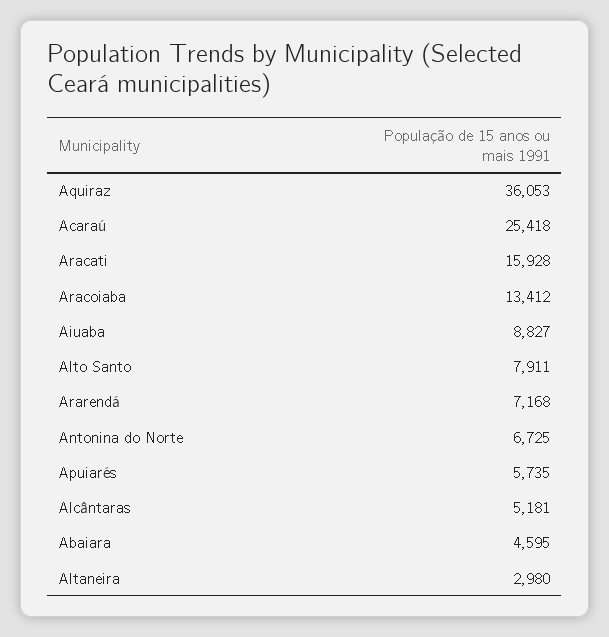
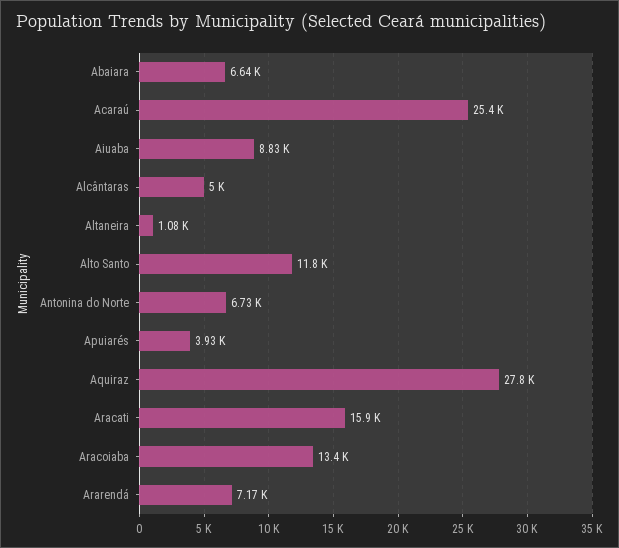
  {
-   "Aquiraz": 36053,
+   "Aquiraz": 27800,
    "Acaraú": 25418,
    "Aracati": 15928,
    "Aracoiaba": 13412,
    "Aiuaba": 8827,
-   "Alto Santo": 7911,
+   "Alto Santo": 11800,
    "Ararendá": 7168,
    "Antonina do Norte": 6725,
-   "Apuiarés": 5735,
+   "Apuiarés": 3930,
-   "Alcântaras": 5181,
+   "Alcântaras": 5000,
-   "Abaiara": 4595,
+   "Abaiara": 6640,
-   "Altaneira": 2980
+   "Altaneira": 1080
  }

